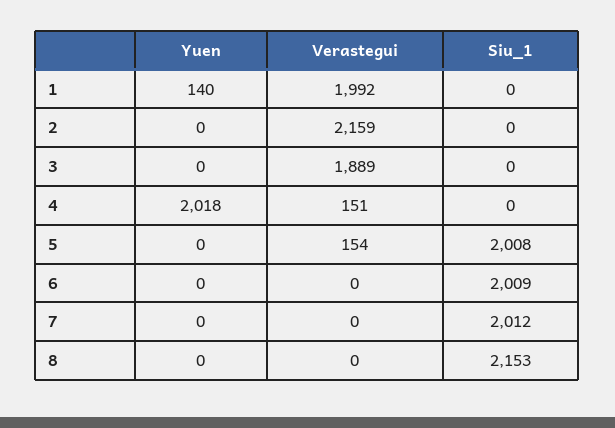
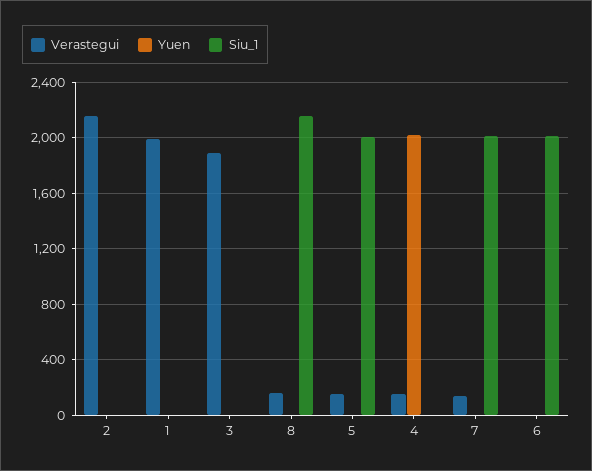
  {
    "Yuen": {
-     "1": 140,
+     "1": 0,
      "2": 0,
      "3": 0,
      "4": 2018,
      "5": 0,
      "6": 0,
      "7": 0,
      "8": 0
    },
    "Verastegui": {
      "1": 1992,
      "2": 2159,
      "3": 1889,
      "4": 151,
      "5": 154,
      "6": 0,
-     "7": 0,
+     "7": 150,
-     "8": 0
+     "8": 150
    },
    "Siu_1": {
      "1": 0,
      "2": 0,
      "3": 0,
      "4": 0,
      "5": 2008,
      "6": 2009,
      "7": 2012,
      "8": 2153
    }
  }

